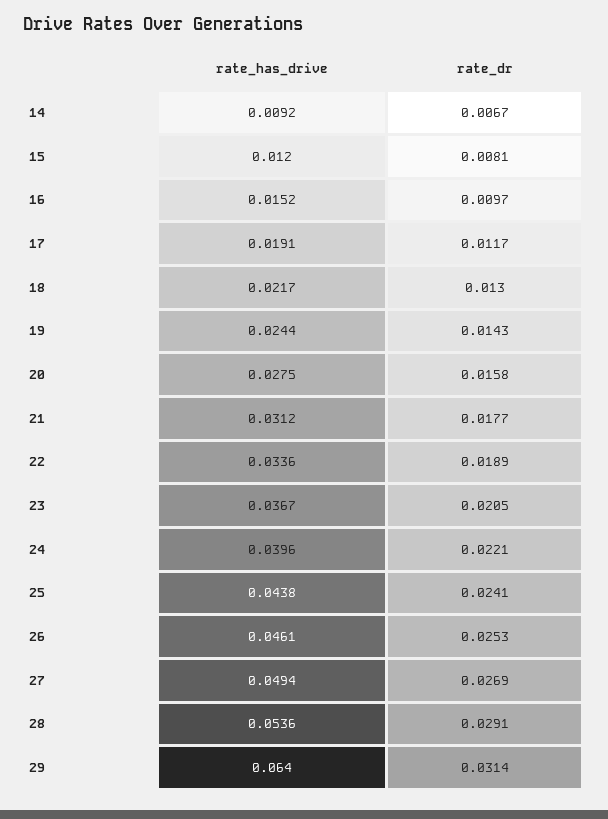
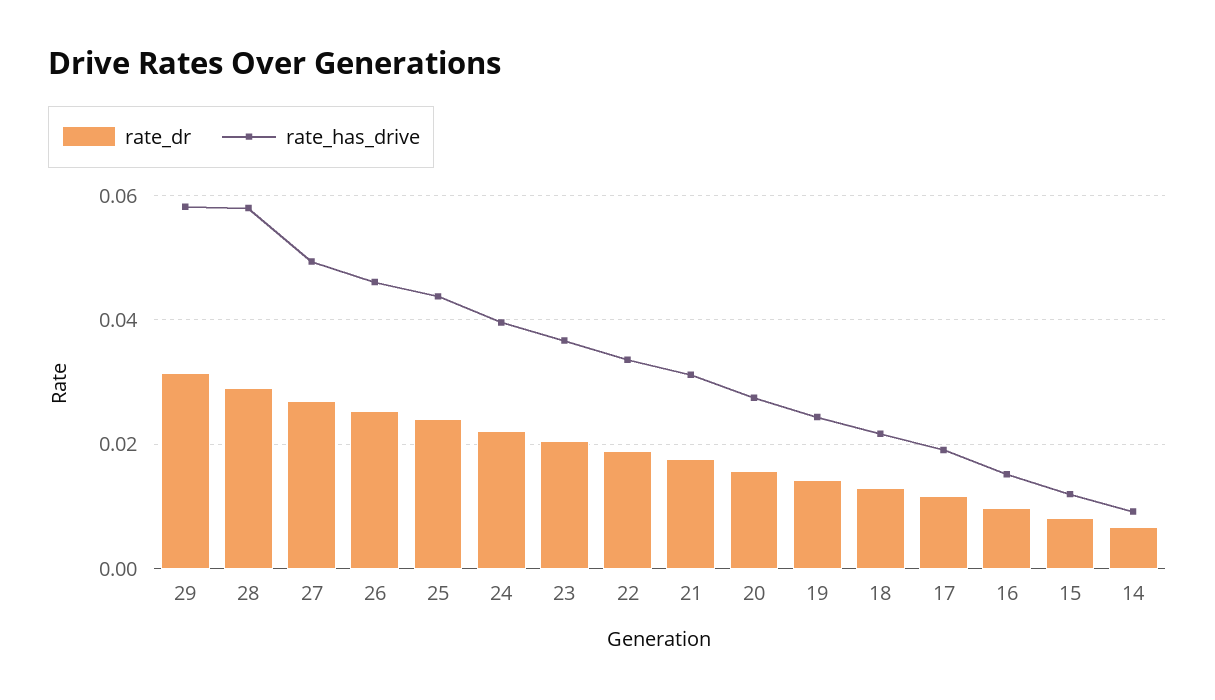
  {
    "rate_has_drive": {
      "14": 0.0092,
      "15": 0.012,
      "16": 0.0152,
      "17": 0.0191,
      "18": 0.0217,
      "19": 0.0244,
      "20": 0.0275,
      "21": 0.0312,
      "22": 0.0336,
      "23": 0.0367,
      "24": 0.0396,
      "25": 0.0438,
      "26": 0.0461,
      "27": 0.0494,
-     "28": 0.0536,
+     "28": 0.058,
-     "29": 0.064
+     "29": 0.058
    },
    "rate_dr": {
      "14": 0.0067,
      "15": 0.0081,
      "16": 0.0097,
      "17": 0.0117,
      "18": 0.013,
      "19": 0.0143,
      "20": 0.0158,
      "21": 0.0177,
      "22": 0.0189,
      "23": 0.0205,
      "24": 0.0221,
      "25": 0.0241,
      "26": 0.0253,
      "27": 0.0269,
      "28": 0.0291,
      "29": 0.0314
    }
  }

